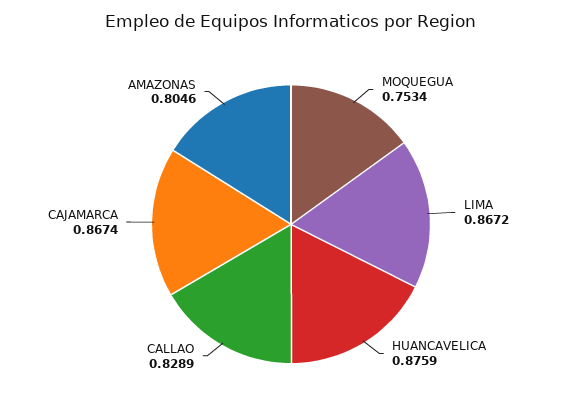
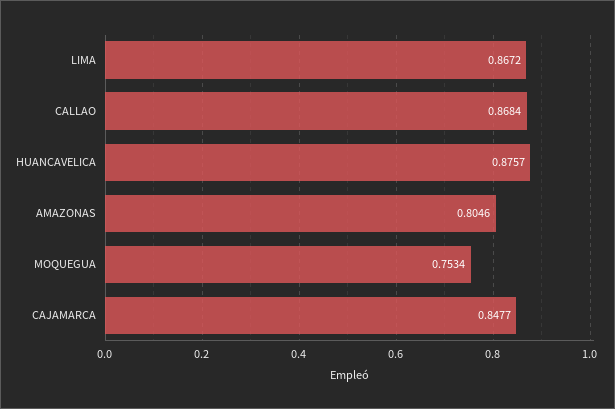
  {
    "MOQUEGUA": 0.7534,
    "LIMA": 0.8672,
-   "HUANCAVELICA": 0.8759,
+   "HUANCAVELICA": 0.8757,
-   "CALLAO": 0.8289,
+   "CALLAO": 0.8684,
-   "CAJAMARCA": 0.8674,
+   "CAJAMARCA": 0.8477,
    "AMAZONAS": 0.8046
  }

